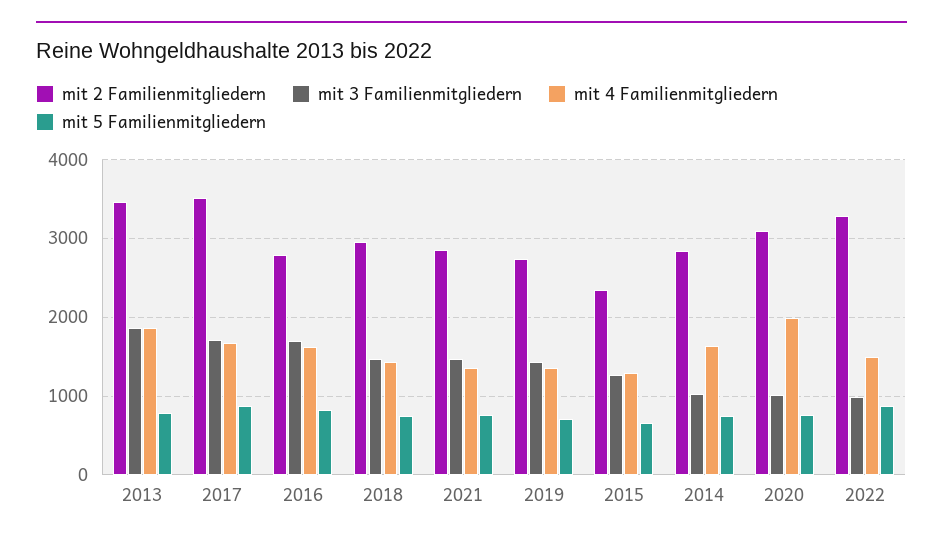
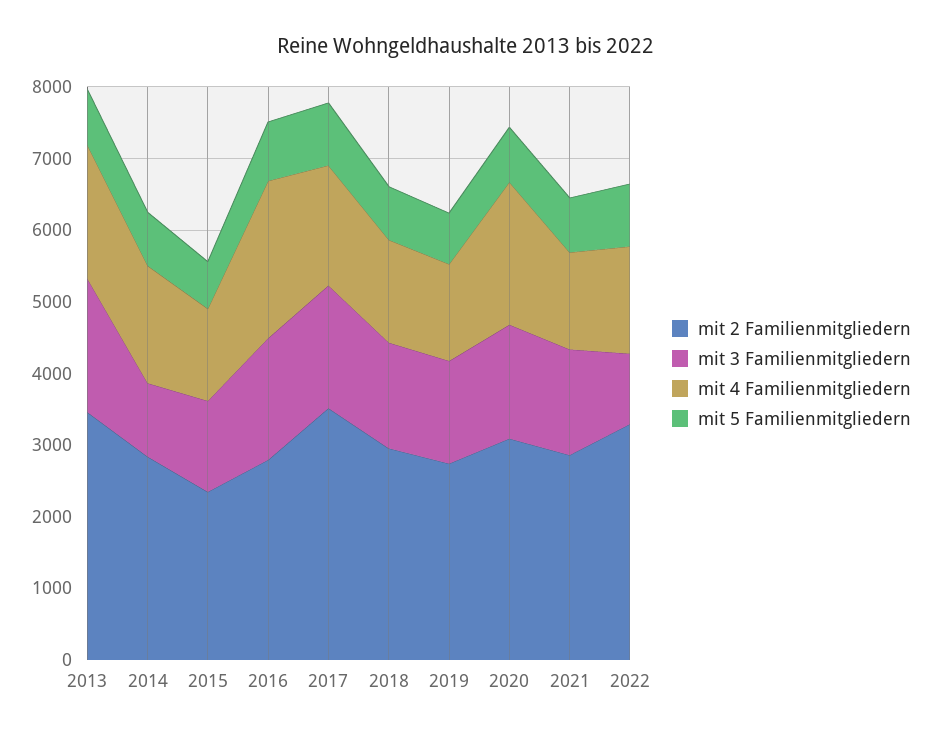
  {
    "mit 2 Familienmitgliedern": {
      "2013": 3500,
      "2017": 3500,
      "2016": 2800,
      "2018": 3000,
      "2021": 2900,
      "2019": 2700,
      "2015": 2300,
      "2014": 2800,
      "2020": 3100,
      "2022": 3300
    },
    "mit 3 Familienmitgliedern": {
      "2013": 1900,
      "2017": 1700,
      "2016": 1700,
      "2018": 1500,
      "2021": 1500,
      "2019": 1400,
      "2015": 1300,
      "2014": 1000,
-     "2020": 1000,
+     "2020": 1600,
      "2022": 1000
    },
    "mit 4 Familienmitgliedern": {
      "2013": 1900,
      "2017": 1700,
-     "2016": 1600,
+     "2016": 2200,
      "2018": 1400,
      "2021": 1400,
      "2019": 1400,
      "2015": 1300,
      "2014": 1600,
      "2020": 2000,
      "2022": 1500
    },
    "mit 5 Familienmitgliedern": {
      "2013": 800,
      "2017": 900,
      "2016": 800,
      "2018": 700,
      "2021": 800,
      "2019": 700,
      "2015": 700,
      "2014": 700,
      "2020": 800,
      "2022": 900
    }
  }

